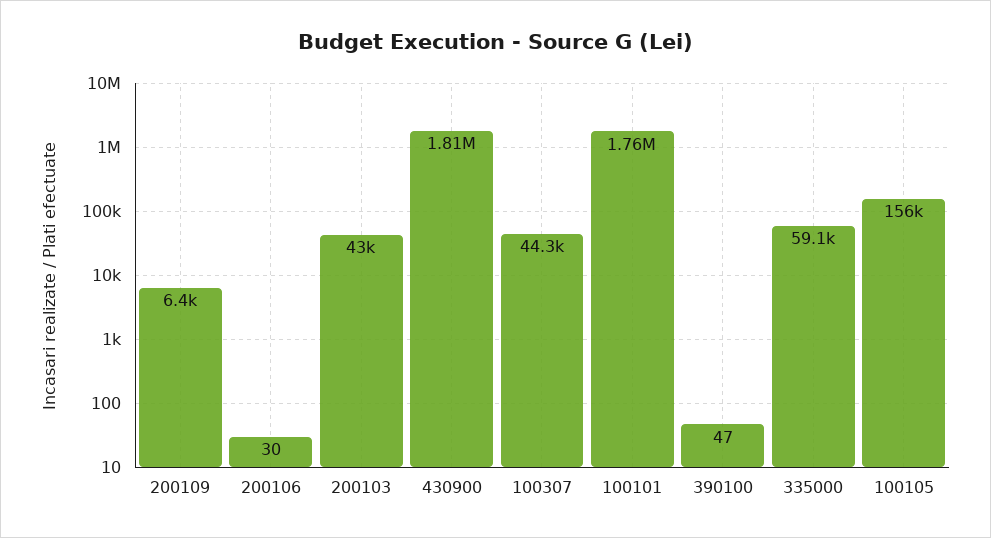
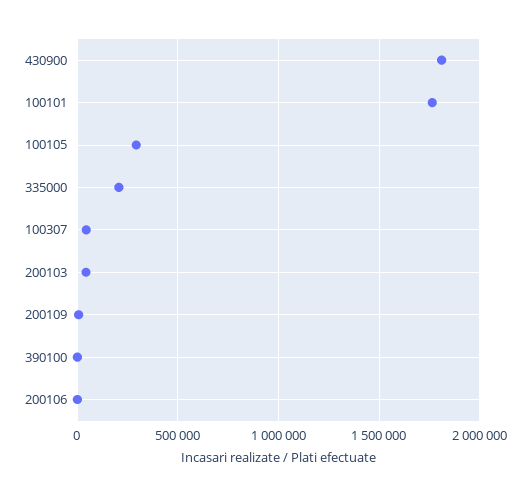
  {
    "200109": 6400,
    "200106": 30,
    "200103": 43000,
    "430900": 1810000,
    "100307": 44300,
    "100101": 1760000,
    "390100": 47,
-   "335000": 59100,
+   "335000": 200000,
-   "100105": 156000
+   "100105": 300000
  }

